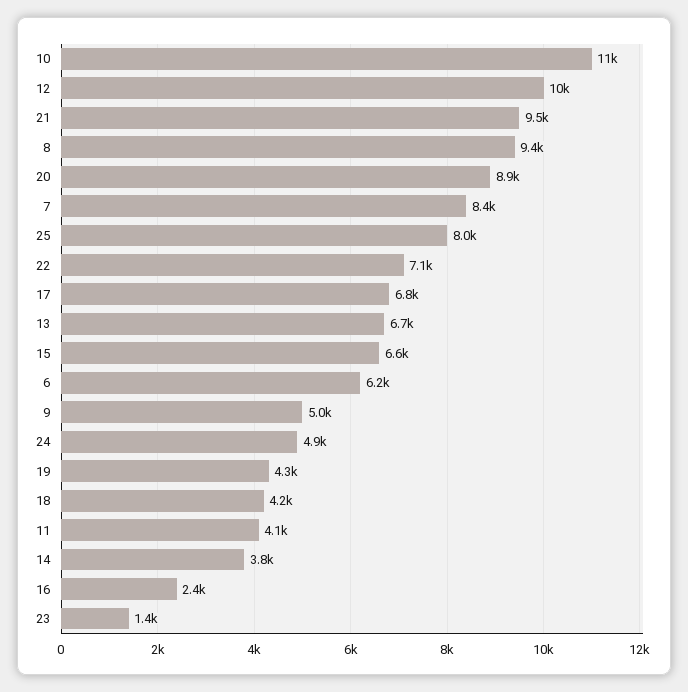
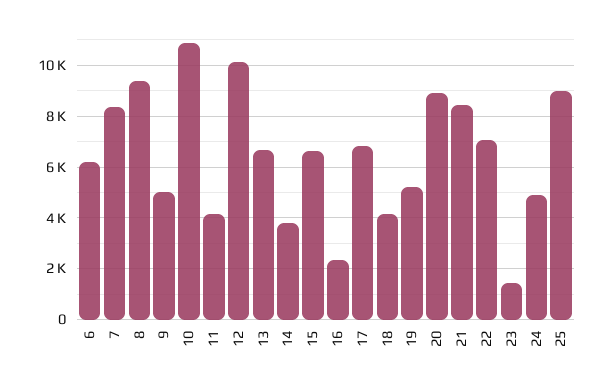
  {
    "10": 11000,
    "12": 10000,
-   "21": 9500,
+   "21": 8500,
    "8": 9400,
    "20": 8900,
    "7": 8400,
-   "25": 8000,
+   "25": 9000,
    "22": 7100,
    "17": 6800,
    "13": 6700,
    "15": 6600,
    "6": 6200,
    "9": 5000,
    "24": 4900,
-   "19": 4300,
+   "19": 5250,
    "18": 4200,
    "11": 4100,
    "14": 3800,
    "16": 2400,
    "23": 1400
  }

